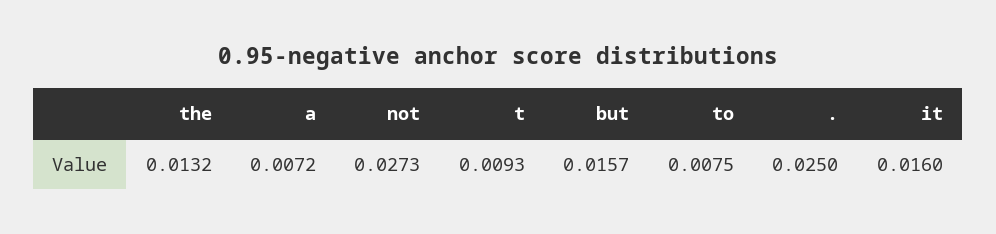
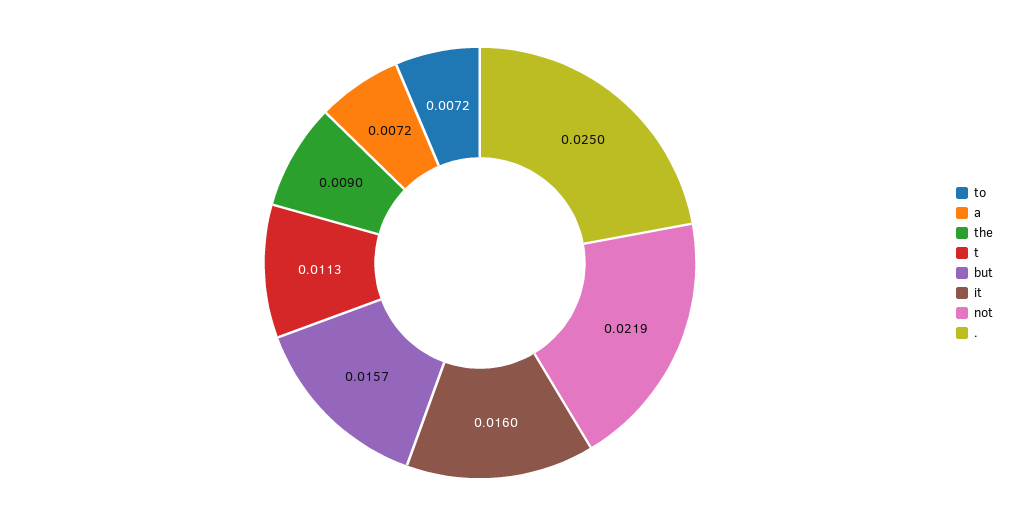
  {
-   "the": 0.0132,
+   "the": 0.009,
    "a": 0.0072,
-   "not": 0.0273,
+   "not": 0.0219,
-   "t": 0.0093,
+   "t": 0.0113,
    "but": 0.0157,
-   "to": 0.0075,
+   "to": 0.0072,
    ".": 0.025,
    "it": 0.016
  }

